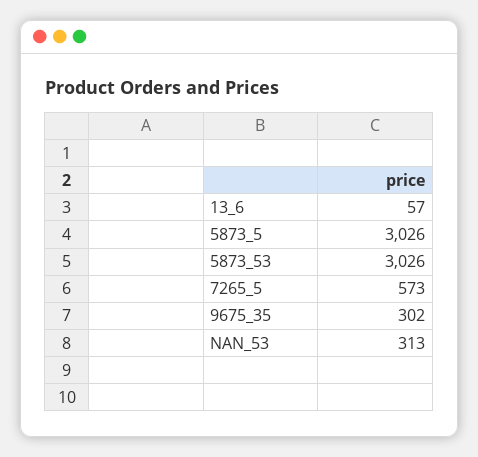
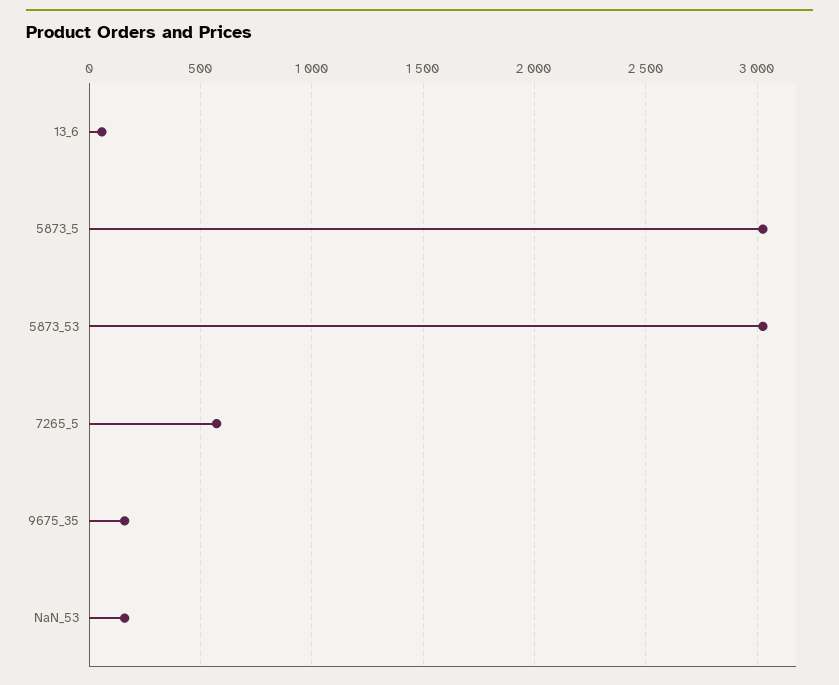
  {
    "13_6": 57,
    "5873_5": 3026,
    "5873_53": 3026,
    "7265_5": 573,
-   "9675_35": 302,
+   "9675_35": 150,
-   "NAN_53": 313
+   "NAN_53": 150
  }

